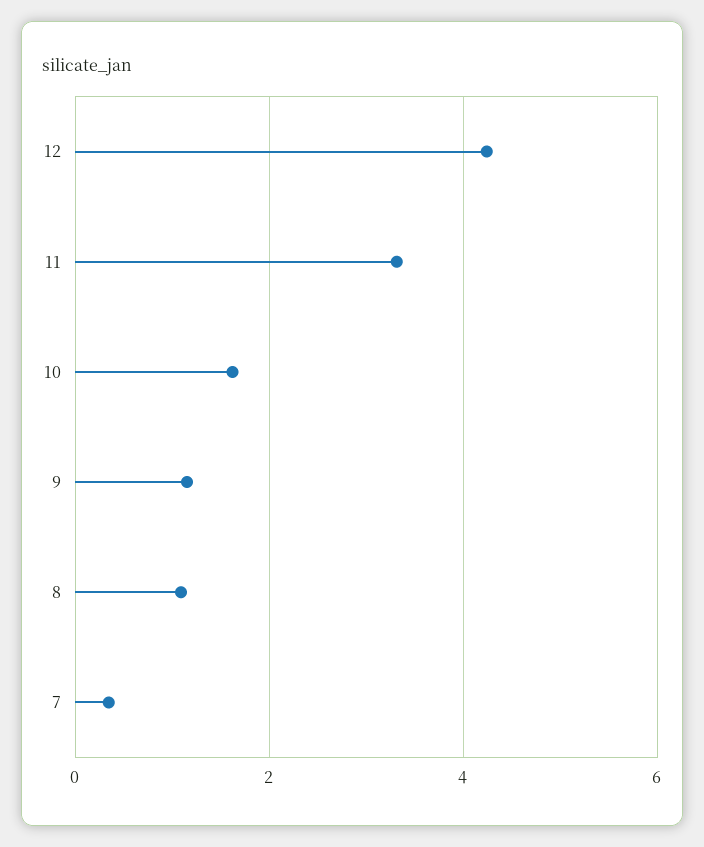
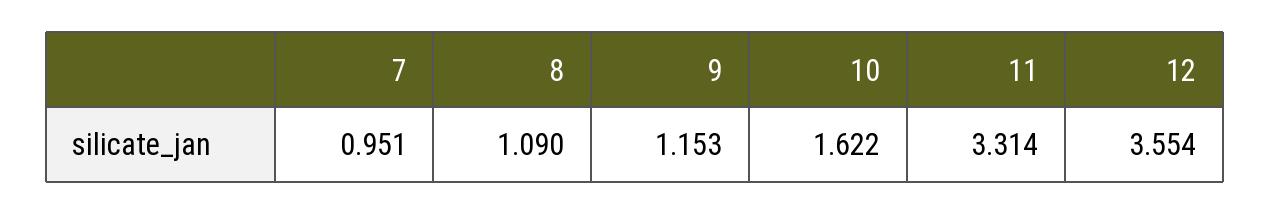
  {
-   "12": 4.2,
+   "12": 3.554,
    "11": 3.314,
    "10": 1.622,
    "9": 1.153,
    "8": 1.09,
-   "7": 0.4
+   "7": 0.951
  }

